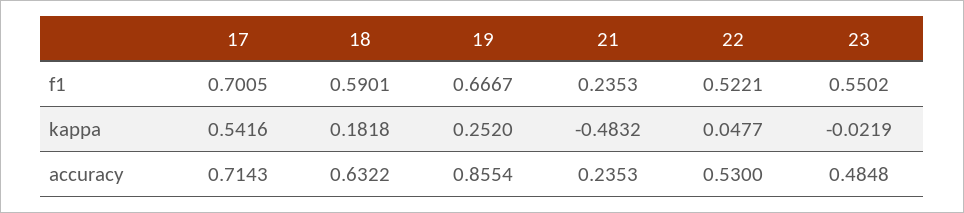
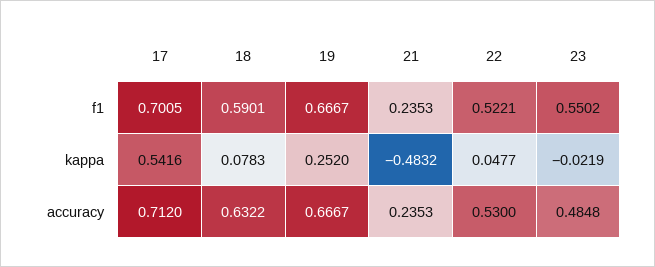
  {
    "17": {
      "f1": 0.7005,
      "kappa": 0.5416,
-     "accuracy": 0.7143
+     "accuracy": 0.712
    },
    "18": {
      "f1": 0.5901,
-     "kappa": 0.1818,
+     "kappa": 0.0783,
      "accuracy": 0.6322
    },
    "19": {
      "f1": 0.6667,
      "kappa": 0.252,
-     "accuracy": 0.8554
+     "accuracy": 0.6667
    },
    "21": {
      "f1": 0.2353,
      "kappa": -0.4832,
      "accuracy": 0.2353
    },
    "22": {
      "f1": 0.5221,
      "kappa": 0.0477,
      "accuracy": 0.53
    },
    "23": {
      "f1": 0.5502,
      "kappa": -0.0219,
      "accuracy": 0.4848
    }
  }

